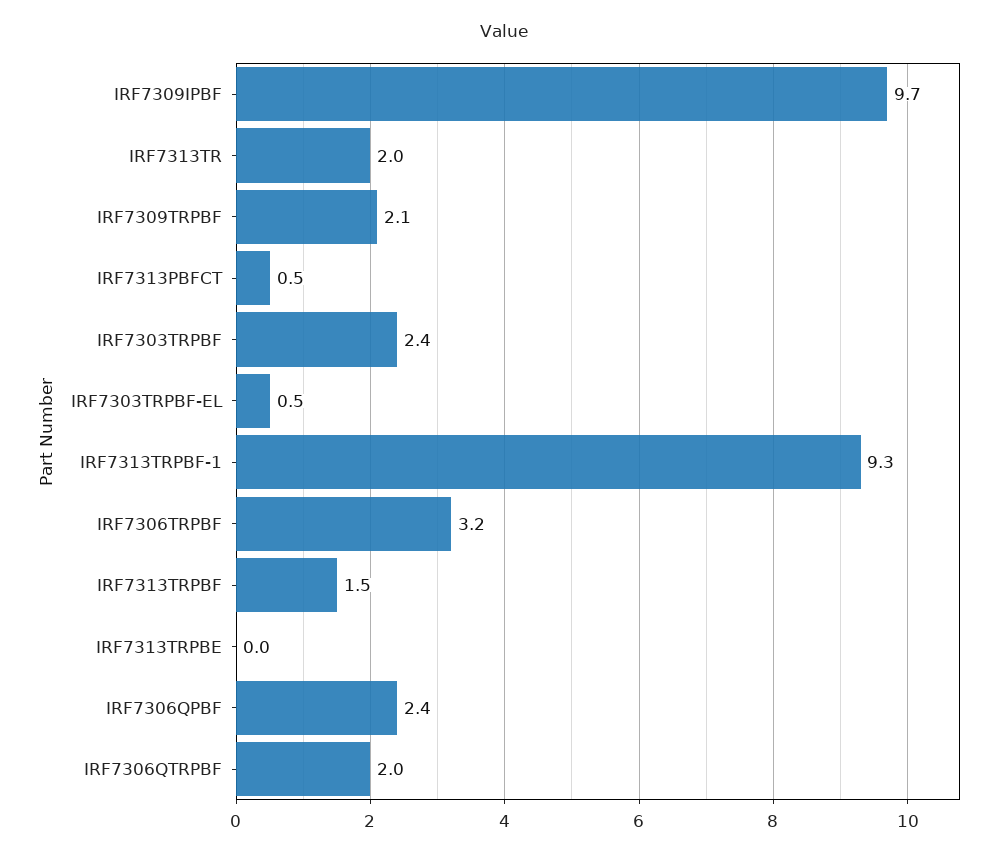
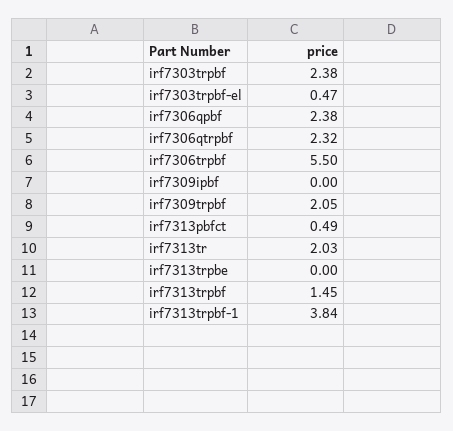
  {
-   "IRF7309IPBF": 9.7,
+   "IRF7309IPBF": 0,
    "IRF7313TR": 2.03,
    "IRF7309TRPBF": 2.05,
    "IRF7313PBFCT": 0.49,
    "IRF7303TRPBF": 2.38,
    "IRF7303TRPBF-EL": 0.47,
-   "IRF7313TRPBF-1": 9.3,
+   "IRF7313TRPBF-1": 3.84,
-   "IRF7306TRPBF": 3.2,
+   "IRF7306TRPBF": 5.5,
    "IRF7313TRPBF": 1.45,
    "IRF7313TRPBE": 0,
    "IRF7306QPBF": 2.38,
-   "IRF7306QTRPBF": 2
+   "IRF7306QTRPBF": 2.32
  }

